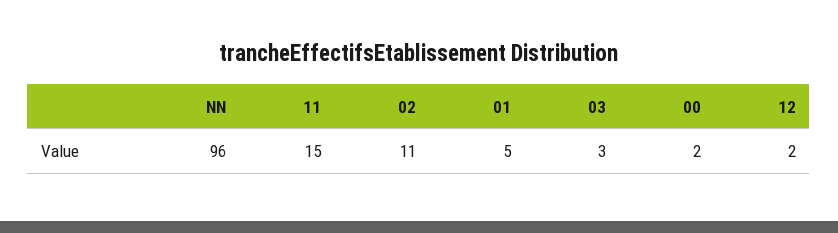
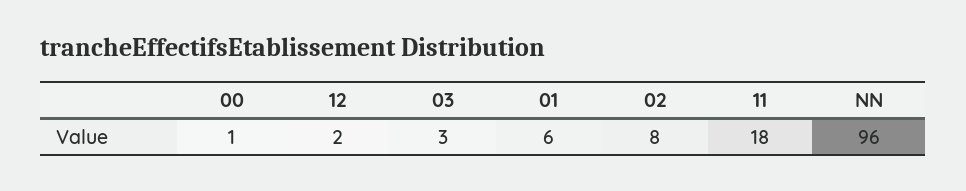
  {
    "NN": 96,
-   "11": 15,
+   "11": 18,
-   "02": 11,
+   "02": 8,
-   "01": 5,
+   "01": 6,
    "03": 3,
-   "00": 2,
+   "00": 1,
    "12": 2
  }

